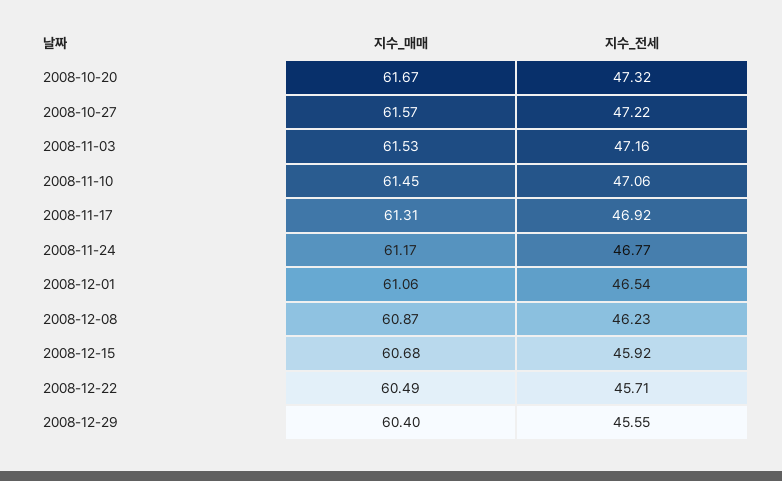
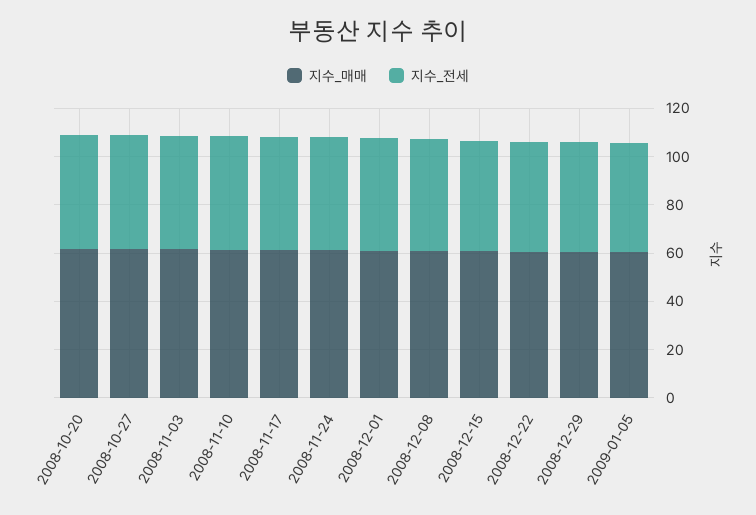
  {
    "지수_매매": {
      "2008-10-20": 61.67,
      "2008-10-27": 61.57,
      "2008-11-03": 61.53,
      "2008-11-10": 61.45,
      "2008-11-17": 61.31,
      "2008-11-24": 61.17,
      "2008-12-01": 61.06,
      "2008-12-08": 60.87,
      "2008-12-15": 60.68,
      "2008-12-22": 60.49,
-     "2008-12-29": 60.4
+     "2008-12-29": 60.4,
+     "2009-01-05": 60
    },
    "지수_전세": {
      "2008-10-20": 47.32,
      "2008-10-27": 47.22,
      "2008-11-03": 47.16,
      "2008-11-10": 47.06,
      "2008-11-17": 46.92,
      "2008-11-24": 46.77,
      "2008-12-01": 46.54,
      "2008-12-08": 46.23,
      "2008-12-15": 45.92,
      "2008-12-22": 45.71,
-     "2008-12-29": 45.55
+     "2008-12-29": 45.55,
+     "2009-01-05": 45
    }
  }

